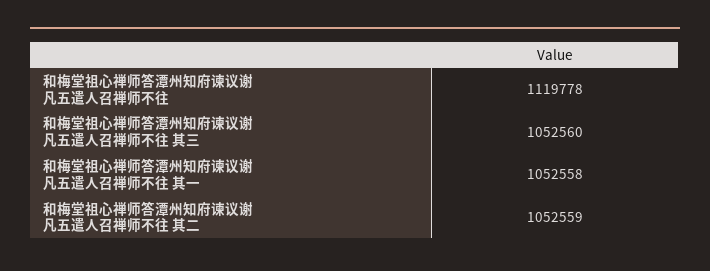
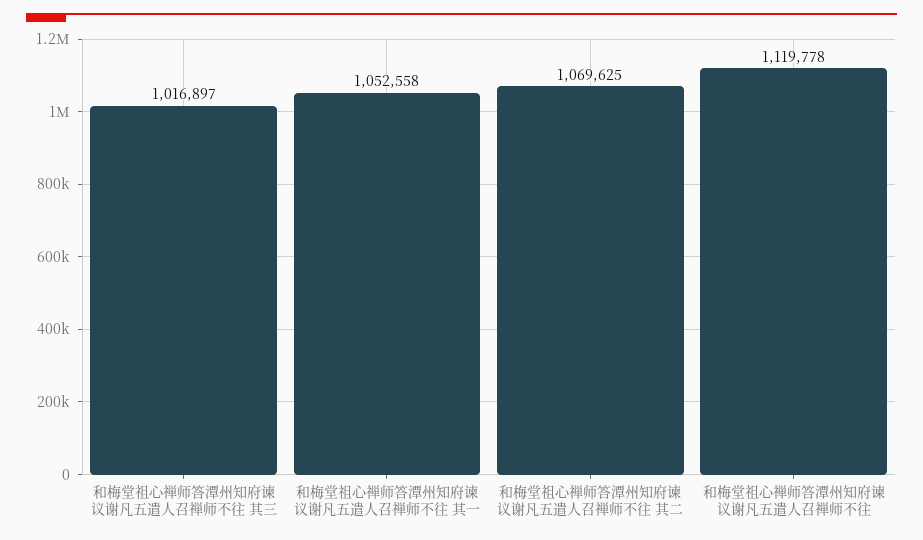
  {
    "和梅堂祖心禅师答潭州知府谏议谢凡五遣人召禅师不往": 1119778,
-   "和梅堂祖心禅师答潭州知府谏议谢凡五遣人召禅师不往 其三": 1052560,
+   "和梅堂祖心禅师答潭州知府谏议谢凡五遣人召禅师不往 其三": 1016897,
    "和梅堂祖心禅师答潭州知府谏议谢凡五遣人召禅师不往 其一": 1052558,
-   "和梅堂祖心禅师答潭州知府谏议谢凡五遣人召禅师不往 其二": 1052559
+   "和梅堂祖心禅师答潭州知府谏议谢凡五遣人召禅师不往 其二": 1069625
  }

